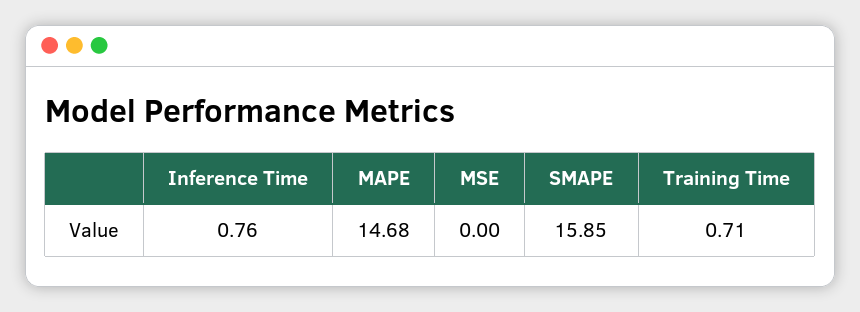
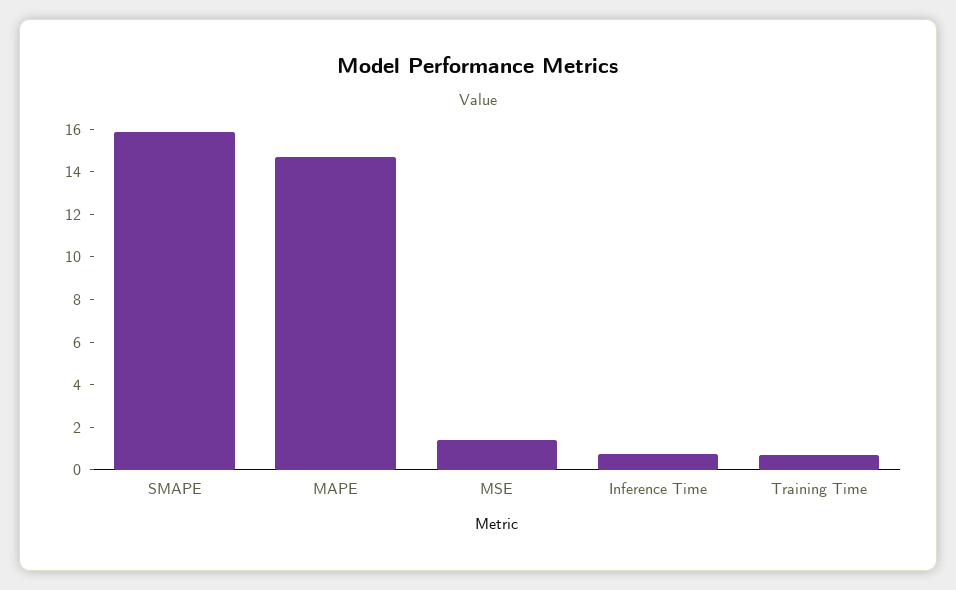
  {
    "Inference Time": 0.76,
    "MAPE": 14.68,
-   "MSE": 0,
+   "MSE": 1.5,
    "SMAPE": 15.85,
    "Training Time": 0.71
  }

